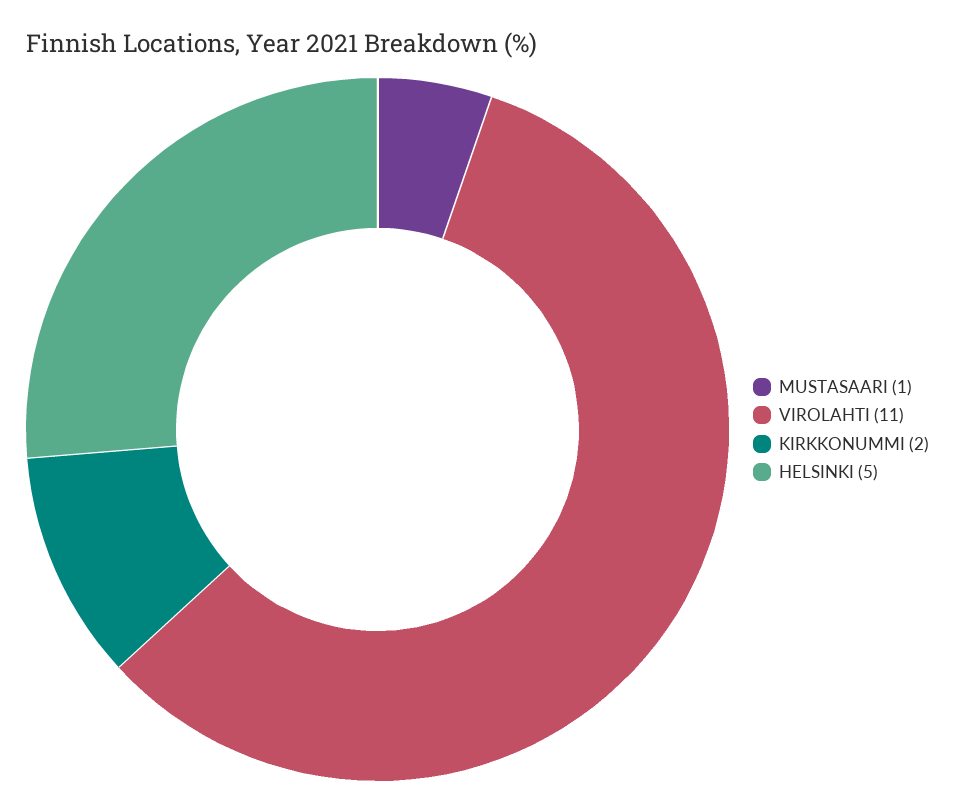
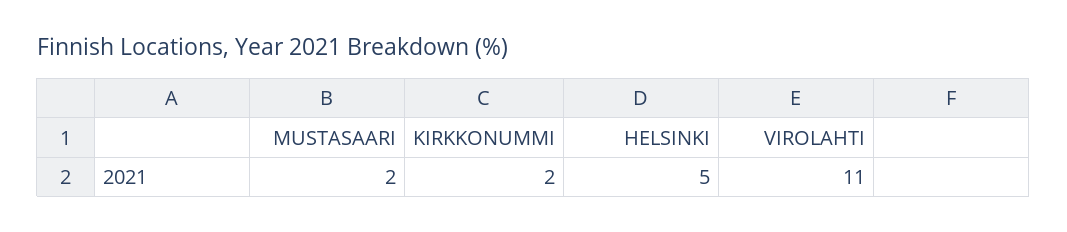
  {
-   "MUSTASAARI": 1,
+   "MUSTASAARI": 2,
    "VIROLAHTI": 11,
    "KIRKKONUMMI": 2,
    "HELSINKI": 5
  }

